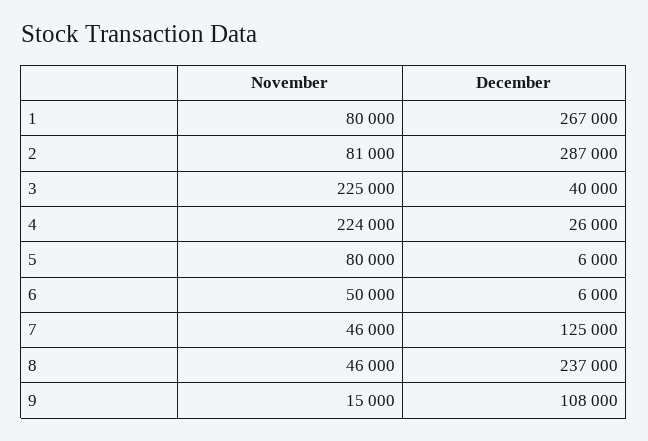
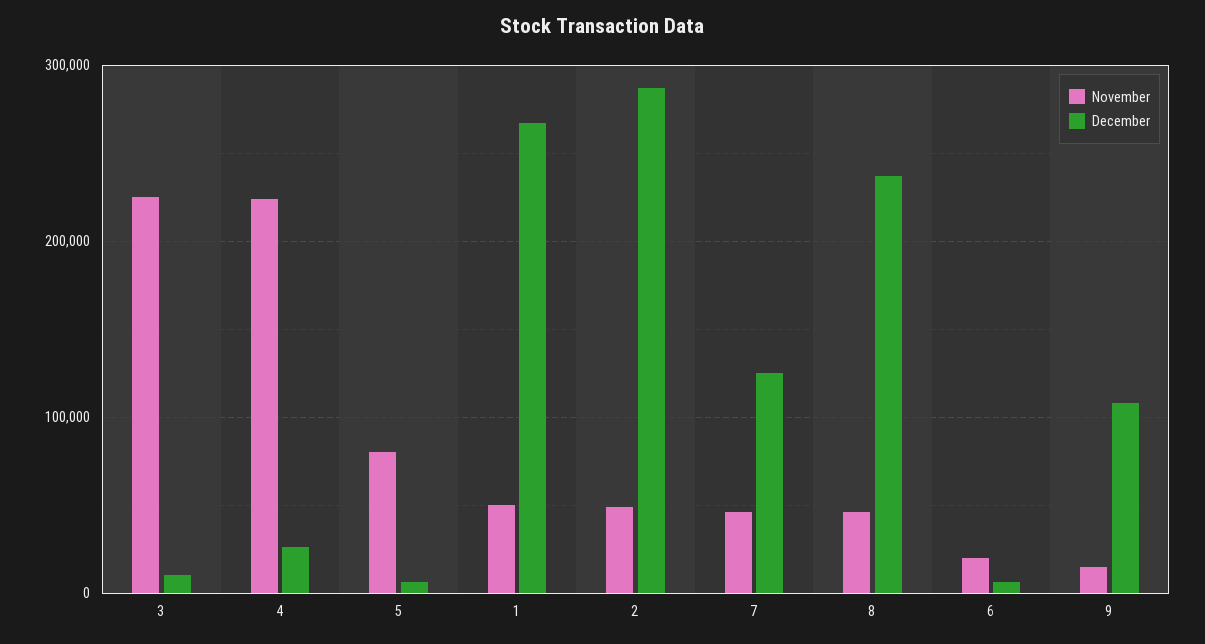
  {
    "November": {
-     "1": 80000,
+     "1": 50000,
-     "2": 81000,
+     "2": 50000,
      "3": 225000,
      "4": 224000,
      "5": 80000,
-     "6": 50000,
+     "6": 20000,
      "7": 46000,
      "8": 46000,
      "9": 15000
    },
    "December": {
      "1": 267000,
      "2": 287000,
-     "3": 40000,
+     "3": 10000,
      "4": 26000,
      "5": 6000,
      "6": 6000,
      "7": 125000,
      "8": 237000,
      "9": 108000
    }
  }

